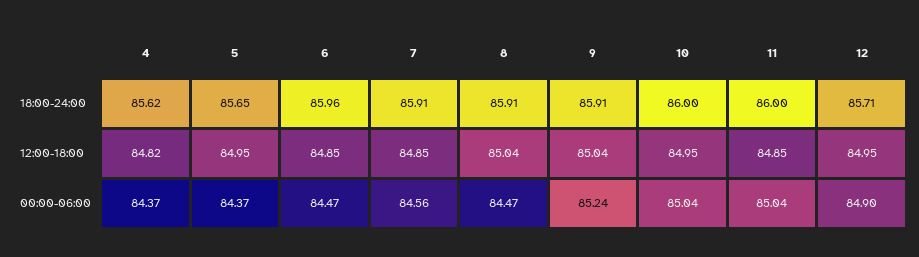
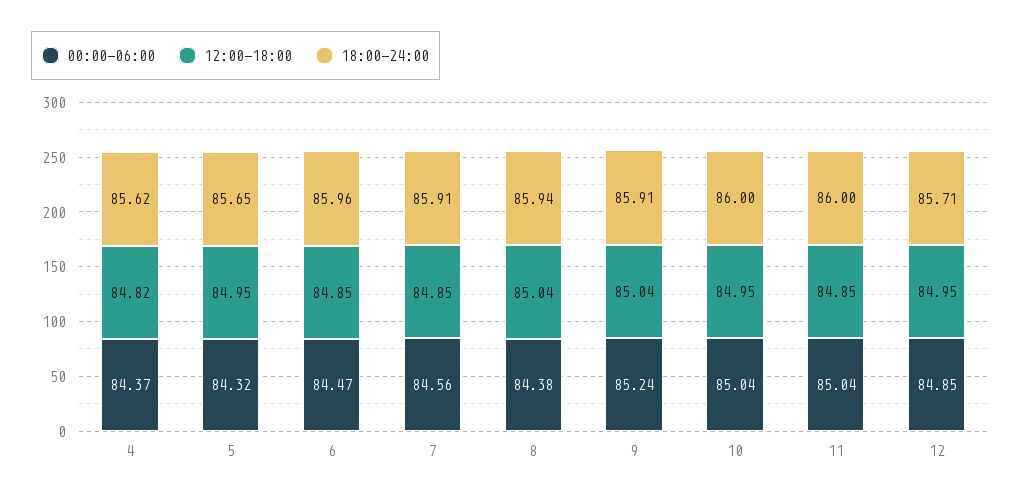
  {
    "18:00-24:00": {
      "4": 85.62,
      "5": 85.65,
      "6": 85.96,
      "7": 85.91,
-     "8": 85.91,
+     "8": 85.94,
      "9": 85.91,
      "10": 86,
      "11": 86,
      "12": 85.71
    },
    "12:00-18:00": {
      "4": 84.82,
      "5": 84.95,
      "6": 84.85,
      "7": 84.85,
      "8": 85.04,
      "9": 85.04,
      "10": 84.95,
      "11": 84.85,
      "12": 84.95
    },
    "00:00-06:00": {
      "4": 84.37,
-     "5": 84.37,
+     "5": 84.32,
      "6": 84.47,
      "7": 84.56,
-     "8": 84.47,
+     "8": 84.38,
      "9": 85.24,
      "10": 85.04,
      "11": 85.04,
-     "12": 84.9
+     "12": 84.85
    }
  }

